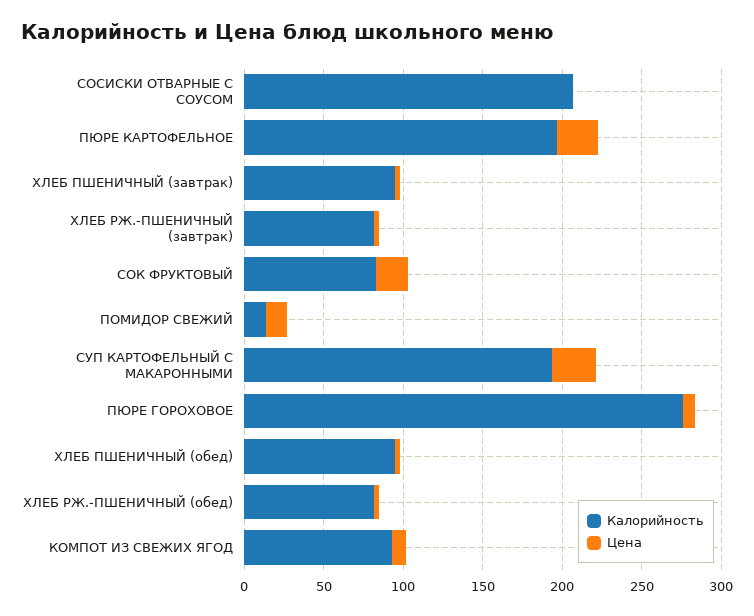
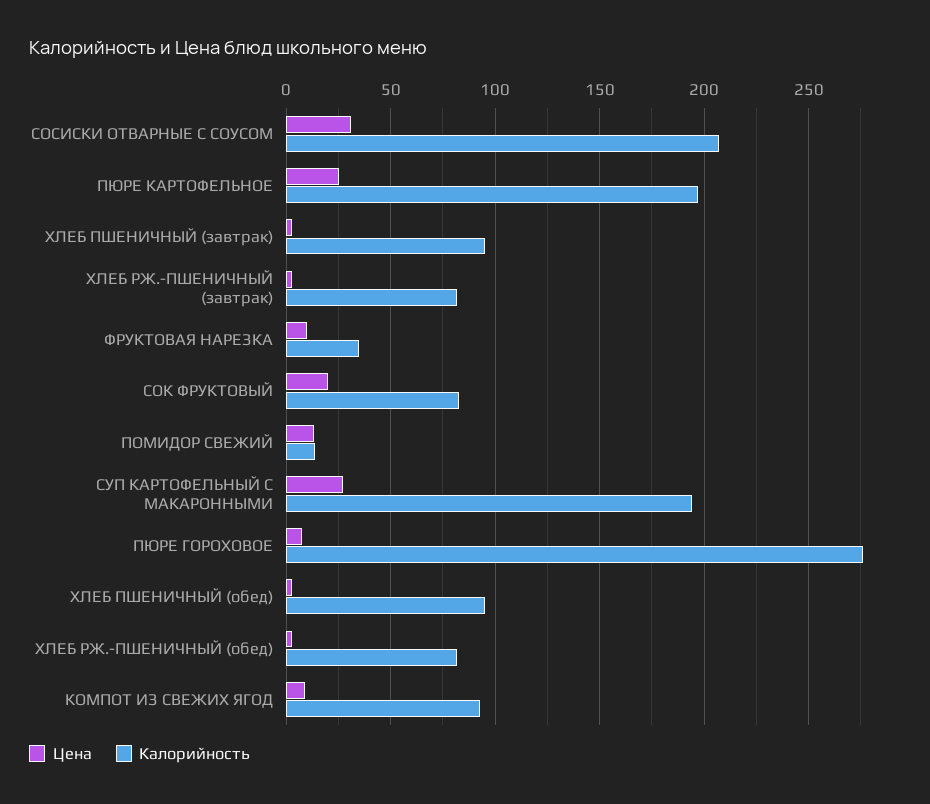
  {
    "Калорийность": {
      "СОСИСКИ ОТВАРНЫЕ С СОУСОМ": 205,
      "ПЮРЕ КАРТОФЕЛЬНОЕ": 195,
      "ХЛЕБ ПШЕНИЧНЫЙ (завтрак)": 95,
      "ХЛЕБ РЖ.-ПШЕНИЧНЫЙ (завтрак)": 80,
      "СОК ФРУКТОВЫЙ": 85,
      "ПОМИДОР СВЕЖИЙ": 15,
      "СУП КАРТОФЕЛЬНЫЙ С МАКАРОННЫМИ": 195,
      "ПЮРЕ ГОРОХОВОЕ": 275,
      "ХЛЕБ ПШЕНИЧНЫЙ (обед)": 95,
      "ХЛЕБ РЖ.-ПШЕНИЧНЫЙ (обед)": 80,
-     "КОМПОТ ИЗ СВЕЖИХ ЯГОД": 95
+     "КОМПОТ ИЗ СВЕЖИХ ЯГОД": 95,
+     "ФРУКТОВАЯ НАРЕЗКА": 35
    },
    "Цена": {
-     "СОСИСКИ ОТВАРНЫЕ С СОУСОМ": 0,
+     "СОСИСКИ ОТВАРНЫЕ С СОУСОМ": 30,
      "ПЮРЕ КАРТОФЕЛЬНОЕ": 25,
      "ХЛЕБ ПШЕНИЧНЫЙ (завтрак)": 5,
      "ХЛЕБ РЖ.-ПШЕНИЧНЫЙ (завтрак)": 5,
      "СОК ФРУКТОВЫЙ": 20,
      "ПОМИДОР СВЕЖИЙ": 15,
      "СУП КАРТОФЕЛЬНЫЙ С МАКАРОННЫМИ": 25,
      "ПЮРЕ ГОРОХОВОЕ": 10,
      "ХЛЕБ ПШЕНИЧНЫЙ (обед)": 5,
      "ХЛЕБ РЖ.-ПШЕНИЧНЫЙ (обед)": 5,
-     "КОМПОТ ИЗ СВЕЖИХ ЯГОД": 10
+     "КОМПОТ ИЗ СВЕЖИХ ЯГОД": 10,
+     "ФРУКТОВАЯ НАРЕЗКА": 10
    }
  }

